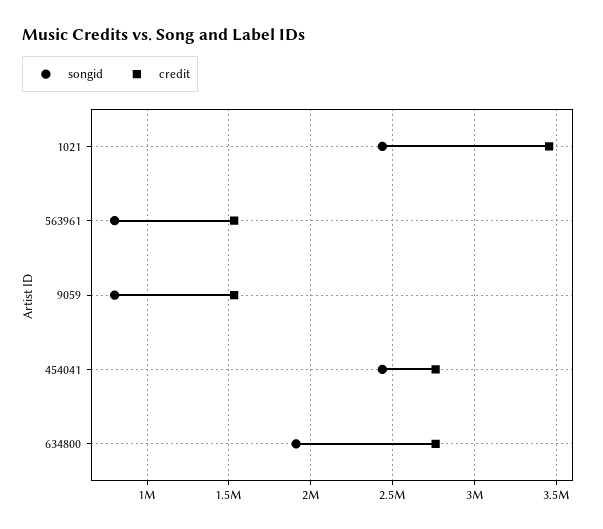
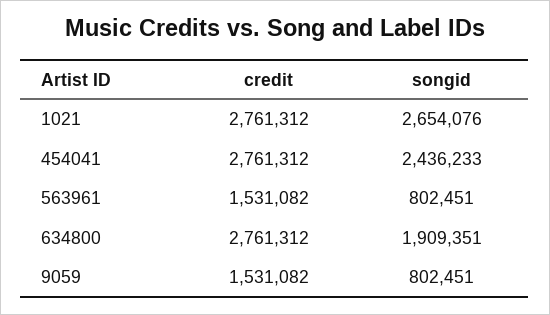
  {
    "songid": {
-     "1021": 2450000,
+     "1021": 2654076,
      "563961": 802451,
      "9059": 802451,
      "454041": 2436233,
      "634800": 1909351
    },
    "credit": {
-     "1021": 3450000,
+     "1021": 2761312,
      "563961": 1531082,
      "9059": 1531082,
      "454041": 2761312,
      "634800": 2761312
    }
  }

